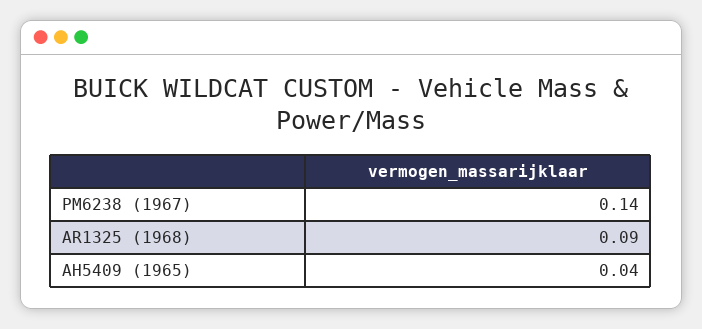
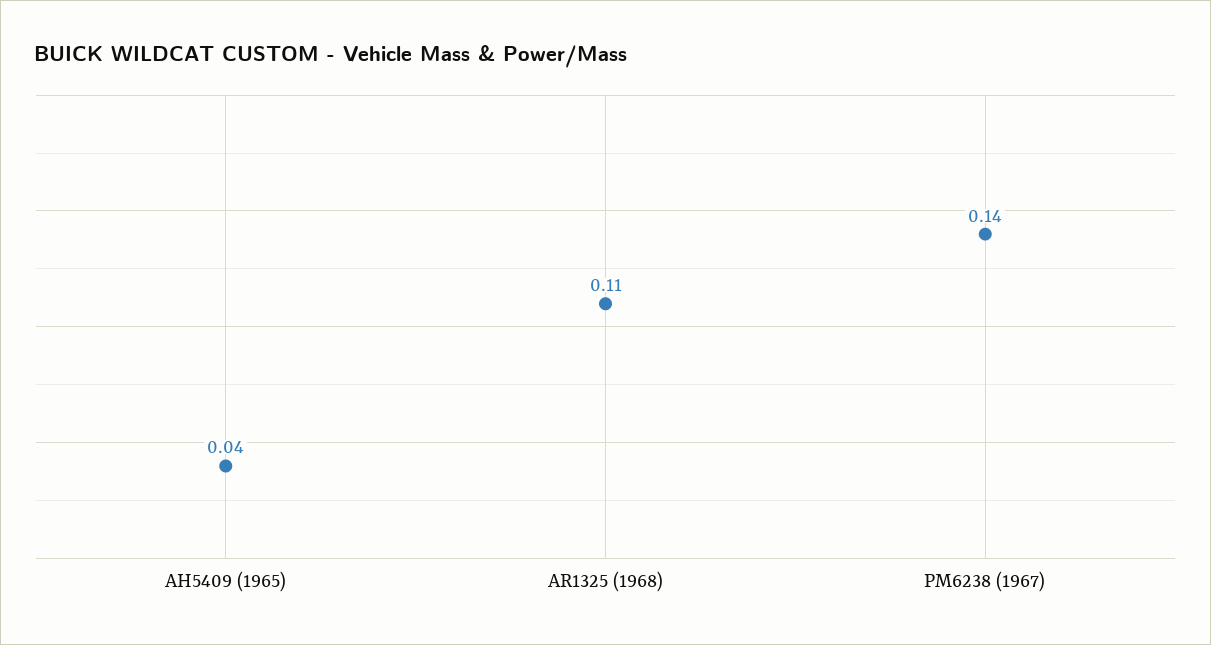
  {
    "PM6238 (1967)": 0.14,
-   "AR1325 (1968)": 0.09,
+   "AR1325 (1968)": 0.11,
    "AH5409 (1965)": 0.04
  }

